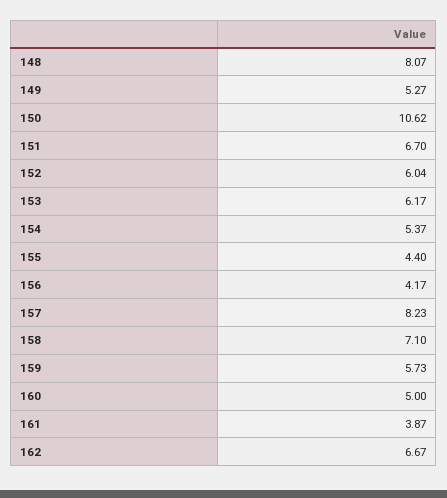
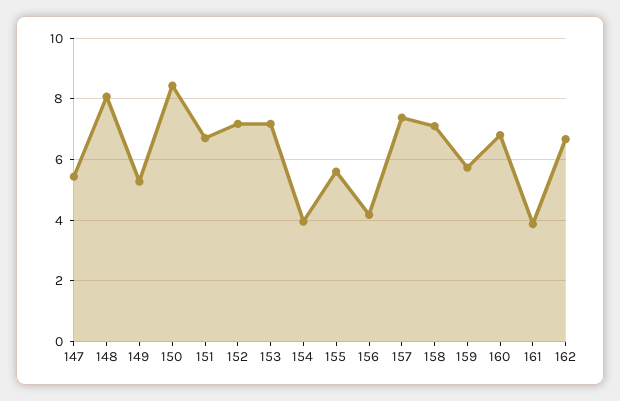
  {
    "148": 8.07,
    "149": 5.27,
-   "150": 10.62,
+   "150": 8.4,
    "151": 6.7,
-   "152": 6.04,
+   "152": 7.2,
-   "153": 6.17,
+   "153": 7.2,
-   "154": 5.37,
+   "154": 4,
-   "155": 4.4,
+   "155": 5.6,
    "156": 4.17,
-   "157": 8.23,
+   "157": 7.4,
    "158": 7.1,
    "159": 5.73,
-   "160": 5,
+   "160": 6.8,
    "161": 3.87,
-   "162": 6.67
+   "162": 6.67,
+   "147": 5.4
  }

